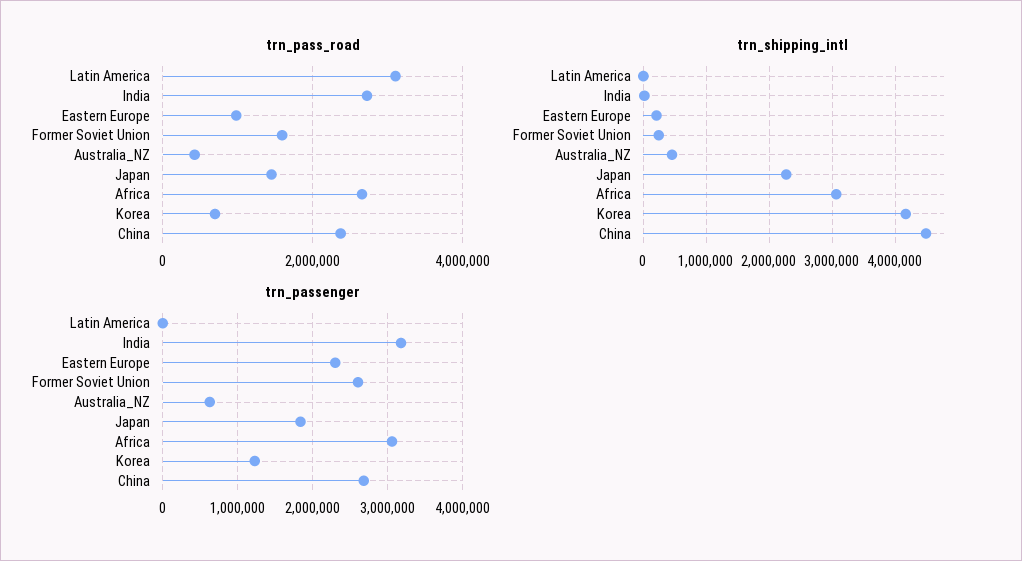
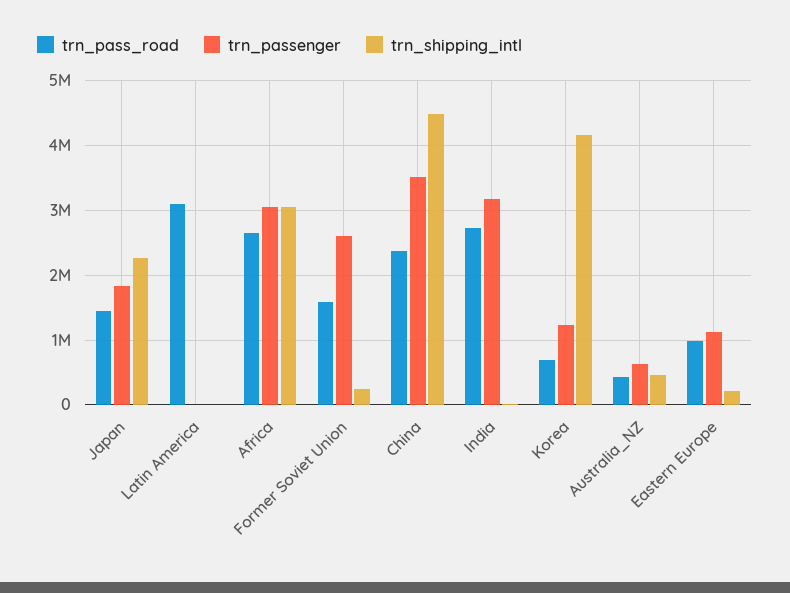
  {
    "trn_pass_road": {
      "Latin America": 3100000,
      "India": 2700000,
      "Eastern Europe": 1000000,
      "Former Soviet Union": 1600000,
      "Australia_NZ": 400000,
      "Japan": 1400000,
      "Africa": 2700000,
      "Korea": 700000,
      "China": 2400000
    },
    "trn_shipping_intl": {
      "Latin America": 0,
      "India": 0,
      "Eastern Europe": 200000,
      "Former Soviet Union": 200000,
      "Australia_NZ": 500000,
      "Japan": 2300000,
      "Africa": 3100000,
      "Korea": 4200000,
      "China": 4500000
    },
    "trn_passenger": {
      "Latin America": 0,
      "India": 3200000,
-     "Eastern Europe": 2300000,
+     "Eastern Europe": 1100000,
      "Former Soviet Union": 2600000,
      "Australia_NZ": 600000,
      "Japan": 1800000,
      "Africa": 3100000,
      "Korea": 1200000,
-     "China": 2700000
+     "China": 3500000
    }
  }

